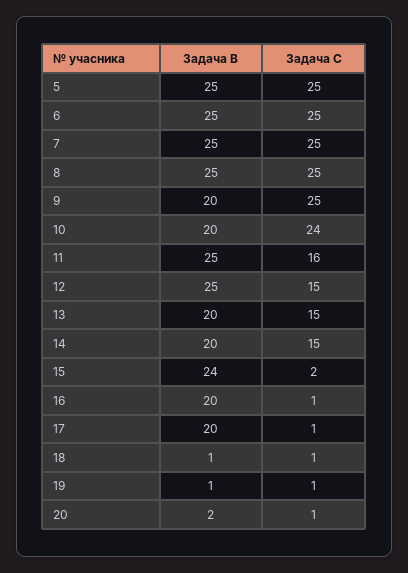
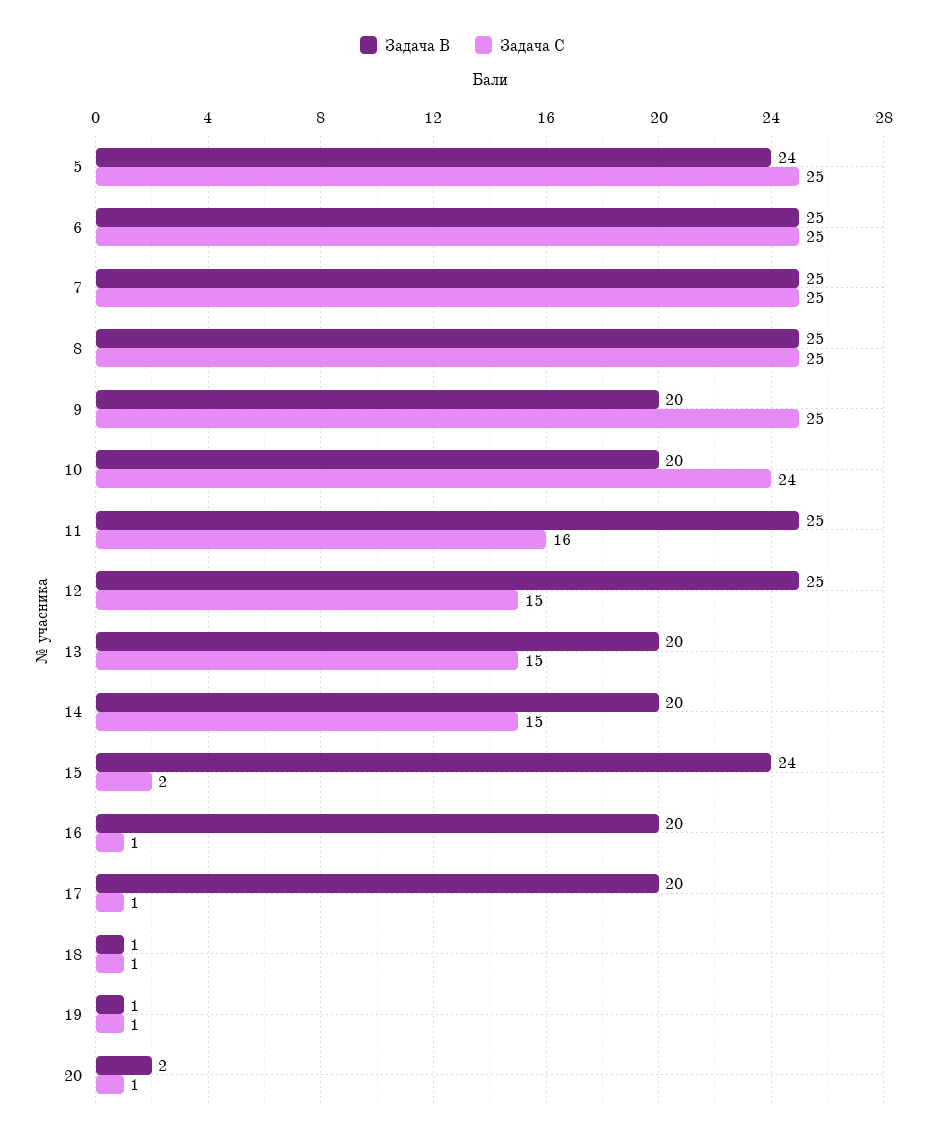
  {
    "Задача B": {
-     "5": 25,
+     "5": 24,
      "6": 25,
      "7": 25,
      "8": 25,
      "9": 20,
      "10": 20,
      "11": 25,
      "12": 25,
      "13": 20,
      "14": 20,
      "15": 24,
      "16": 20,
      "17": 20,
      "18": 1,
      "19": 1,
      "20": 2
    },
    "Задача C": {
      "5": 25,
      "6": 25,
      "7": 25,
      "8": 25,
      "9": 25,
      "10": 24,
      "11": 16,
      "12": 15,
      "13": 15,
      "14": 15,
      "15": 2,
      "16": 1,
      "17": 1,
      "18": 1,
      "19": 1,
      "20": 1
    }
  }

